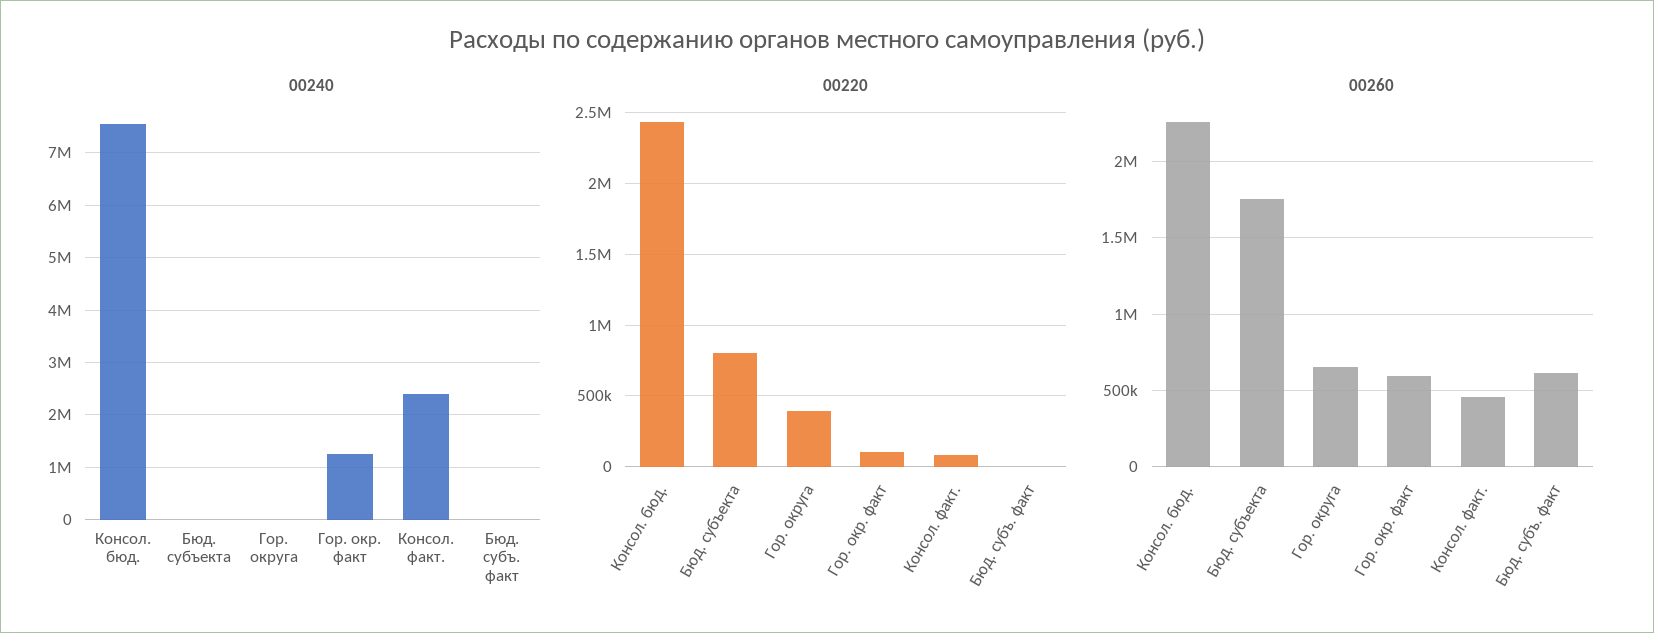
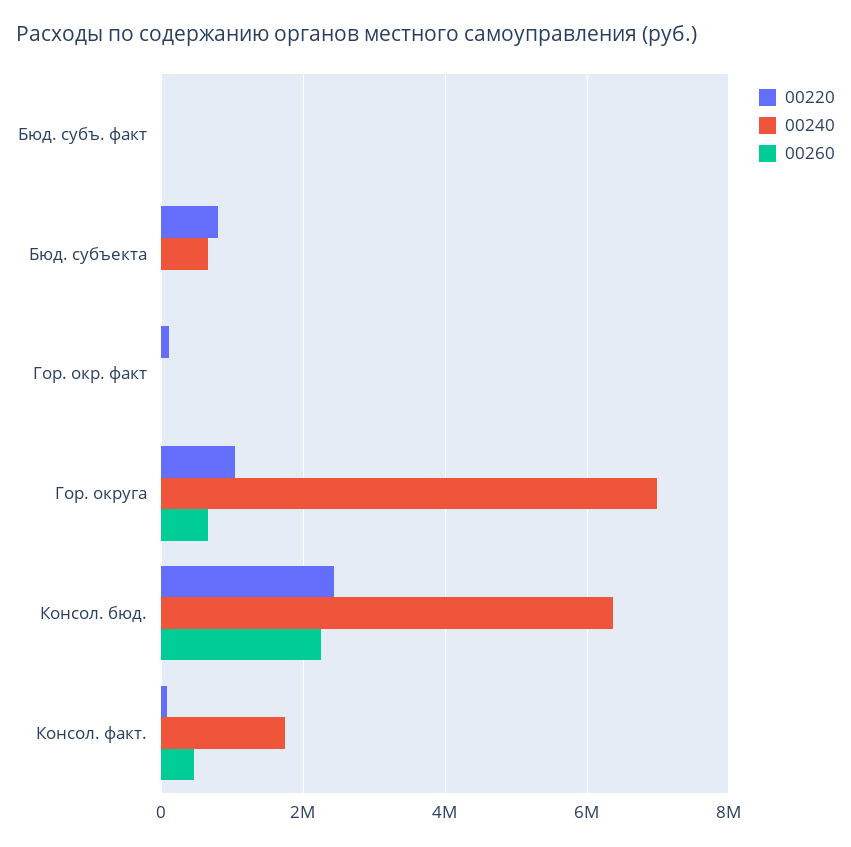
  {
    "00240": {
-     "Консол. бюд.": 7600000,
+     "Консол. бюд.": 6400000,
-     "Бюд. субъекта": 0,
+     "Бюд. субъекта": 600000,
-     "Гор. округа": 0,
+     "Гор. округа": 7000000,
-     "Гор. окр. факт": 1200000,
+     "Гор. окр. факт": 0,
-     "Консол. факт.": 2400000,
+     "Консол. факт.": 1800000,
      "Бюд. субъ. факт": 0
    },
    "00220": {
      "Консол. бюд.": 2450000,
      "Бюд. субъекта": 800000,
-     "Гор. округа": 400000,
+     "Гор. округа": 1000000,
      "Гор. окр. факт": 100000,
      "Консол. факт.": 100000,
      "Бюд. субъ. факт": 0
    },
    "00260": {
      "Консол. бюд.": 2250000,
-     "Бюд. субъекта": 1750000,
+     "Бюд. субъекта": 0,
      "Гор. округа": 650000,
-     "Гор. окр. факт": 600000,
+     "Гор. окр. факт": 0,
      "Консол. факт.": 450000,
-     "Бюд. субъ. факт": 600000
+     "Бюд. субъ. факт": 0
    }
  }

